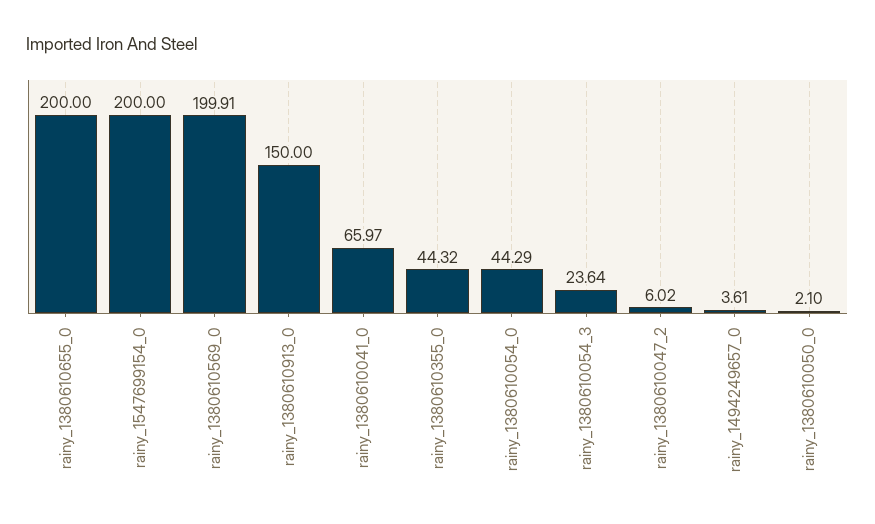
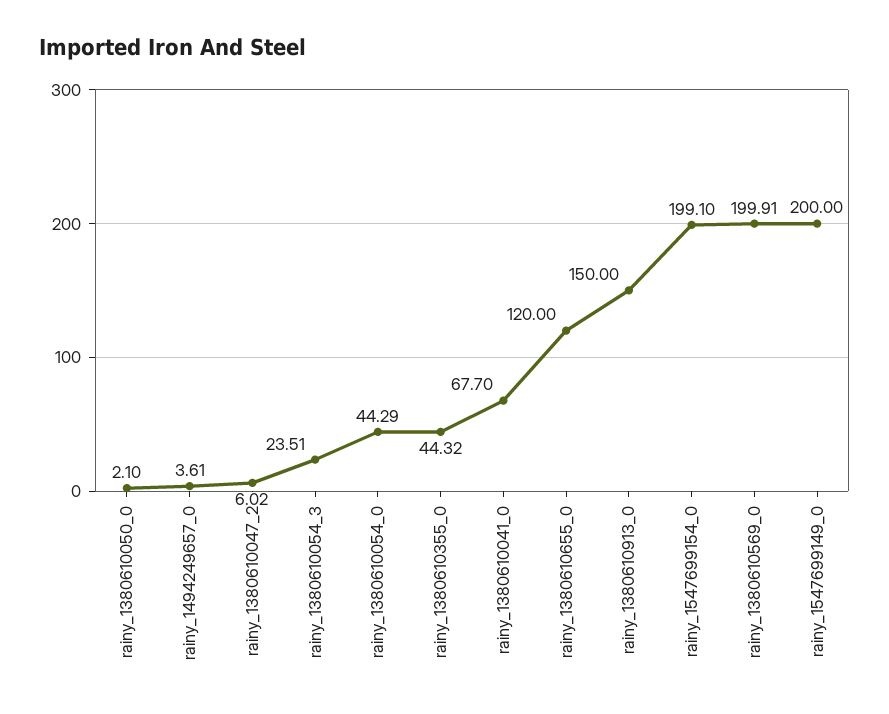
  {
-   "rainy_1380610655_0": 200,
+   "rainy_1380610655_0": 120,
-   "rainy_1547699154_0": 200,
+   "rainy_1547699154_0": 199.1,
    "rainy_1380610569_0": 199.91,
    "rainy_1380610913_0": 150,
-   "rainy_1380610041_0": 65.97,
+   "rainy_1380610041_0": 67.7,
    "rainy_1380610355_0": 44.32,
    "rainy_1380610054_0": 44.29,
-   "rainy_1380610054_3": 23.64,
+   "rainy_1380610054_3": 23.51,
    "rainy_1380610047_2": 6.02,
    "rainy_1494249657_0": 3.61,
-   "rainy_1380610050_0": 2.1
+   "rainy_1380610050_0": 2.1,
+   "rainy_1547699149_0": 200
  }

